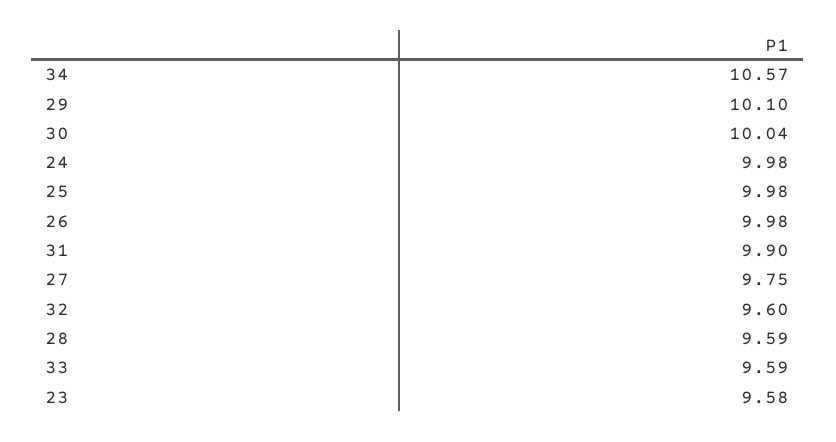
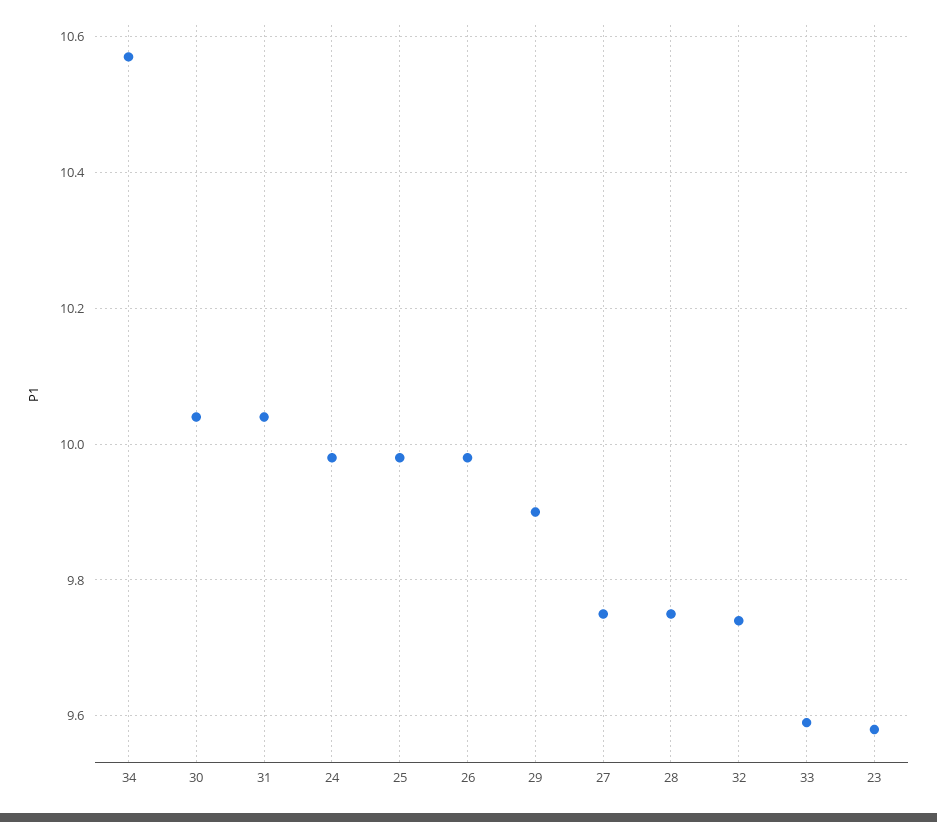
  {
    "34": 10.57,
-   "29": 10.1,
+   "29": 9.9,
    "30": 10.04,
    "24": 9.98,
    "25": 9.98,
    "26": 9.98,
-   "31": 9.9,
+   "31": 10.05,
    "27": 9.75,
-   "32": 9.6,
+   "32": 9.75,
-   "28": 9.59,
+   "28": 9.75,
    "33": 9.59,
    "23": 9.58
  }

